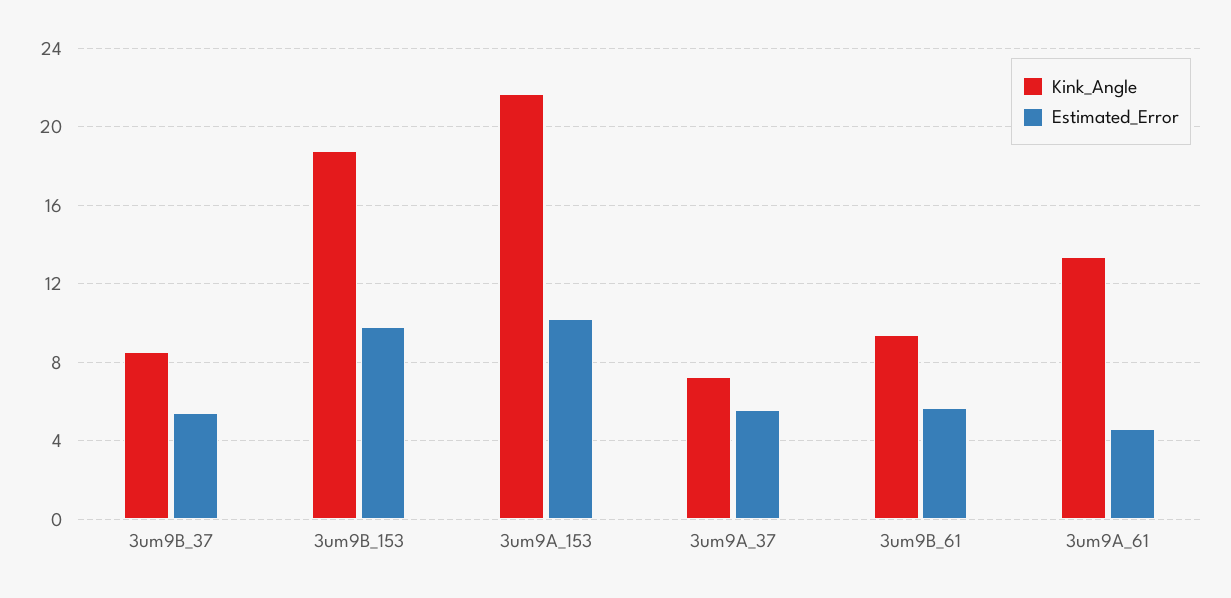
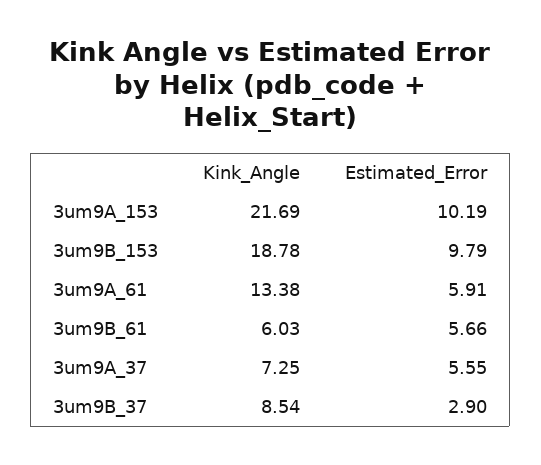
  {
    "Kink_Angle": {
      "3um9B_37": 8.54,
      "3um9B_153": 18.78,
      "3um9A_153": 21.69,
      "3um9A_37": 7.25,
-     "3um9B_61": 9.5,
+     "3um9B_61": 6.03,
      "3um9A_61": 13.38
    },
    "Estimated_Error": {
-     "3um9B_37": 5.5,
+     "3um9B_37": 2.9,
      "3um9B_153": 9.79,
      "3um9A_153": 10.19,
      "3um9A_37": 5.55,
      "3um9B_61": 5.66,
-     "3um9A_61": 4.5
+     "3um9A_61": 5.91
    }
  }

